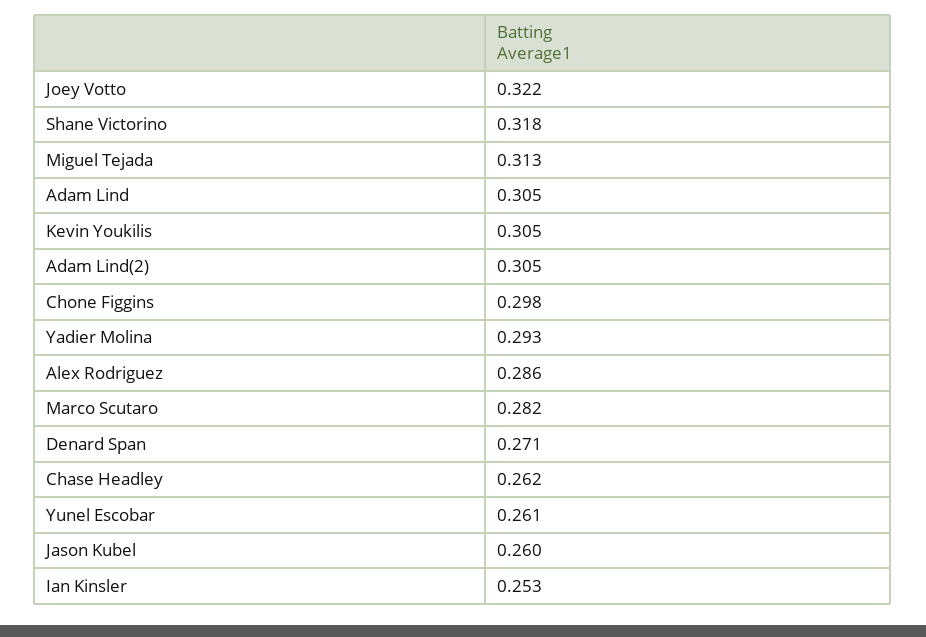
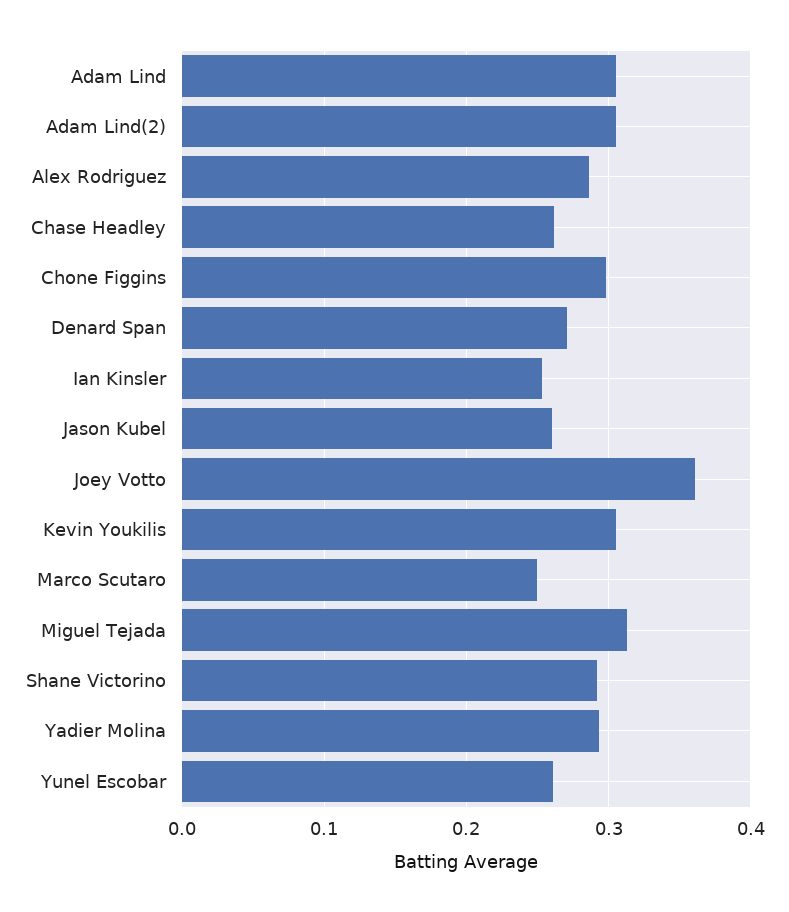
  {
-   "Joey Votto": 0.322,
+   "Joey Votto": 0.36,
-   "Shane Victorino": 0.318,
+   "Shane Victorino": 0.29,
    "Miguel Tejada": 0.313,
    "Adam Lind": 0.305,
    "Kevin Youkilis": 0.305,
    "Adam Lind(2)": 0.305,
    "Chone Figgins": 0.298,
    "Yadier Molina": 0.293,
    "Alex Rodriguez": 0.286,
-   "Marco Scutaro": 0.282,
+   "Marco Scutaro": 0.25,
    "Denard Span": 0.271,
    "Chase Headley": 0.262,
    "Yunel Escobar": 0.261,
    "Jason Kubel": 0.26,
    "Ian Kinsler": 0.253
  }

